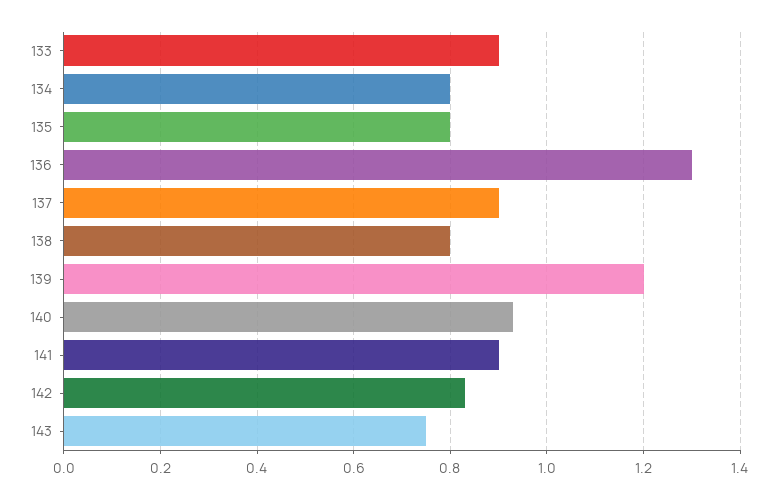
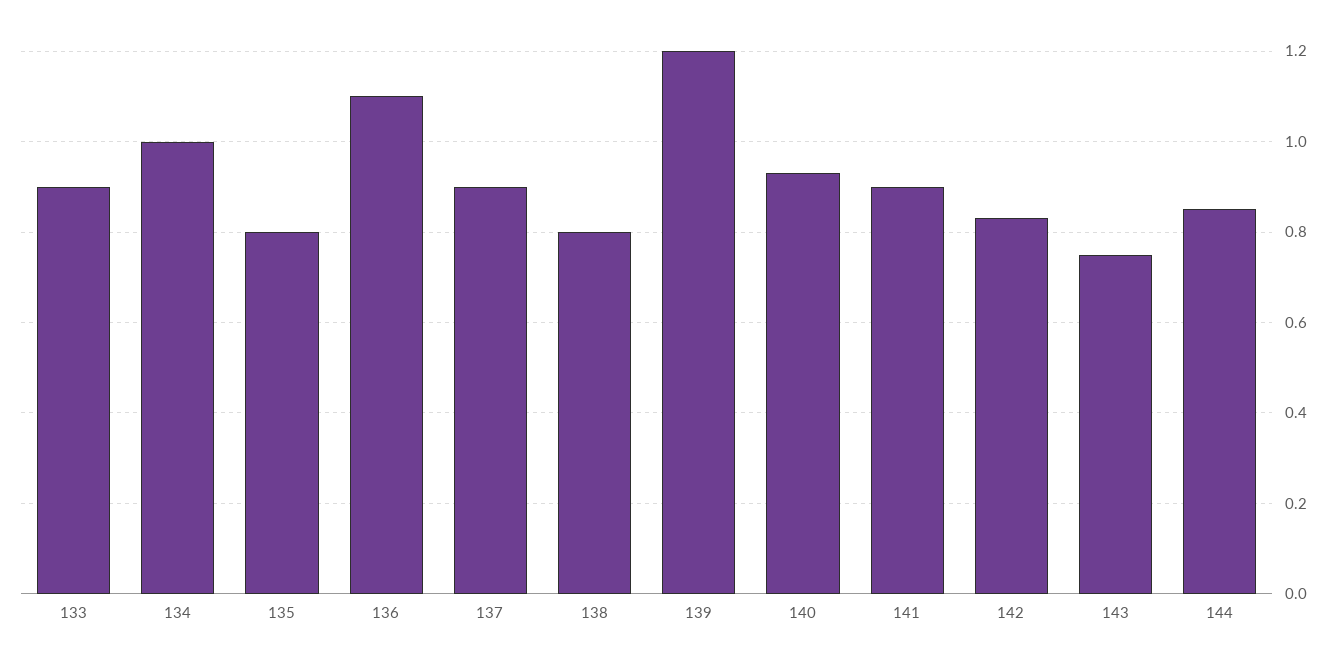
  {
    "133": 0.9,
-   "134": 0.8,
+   "134": 1,
    "135": 0.8,
-   "136": 1.3,
+   "136": 1.1,
    "137": 0.9,
    "138": 0.8,
    "139": 1.2,
    "140": 0.95,
    "141": 0.9,
    "142": 0.85,
-   "143": 0.75
+   "143": 0.75,
+   "144": 0.85
  }

